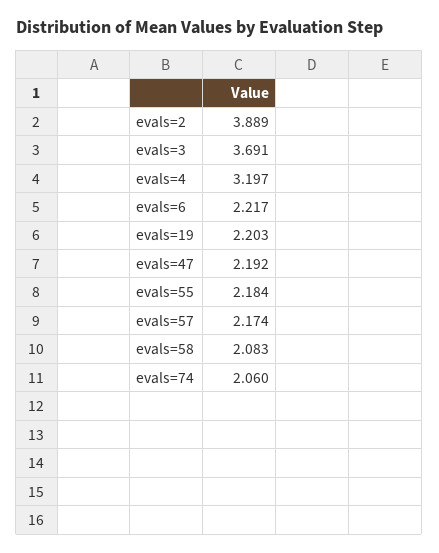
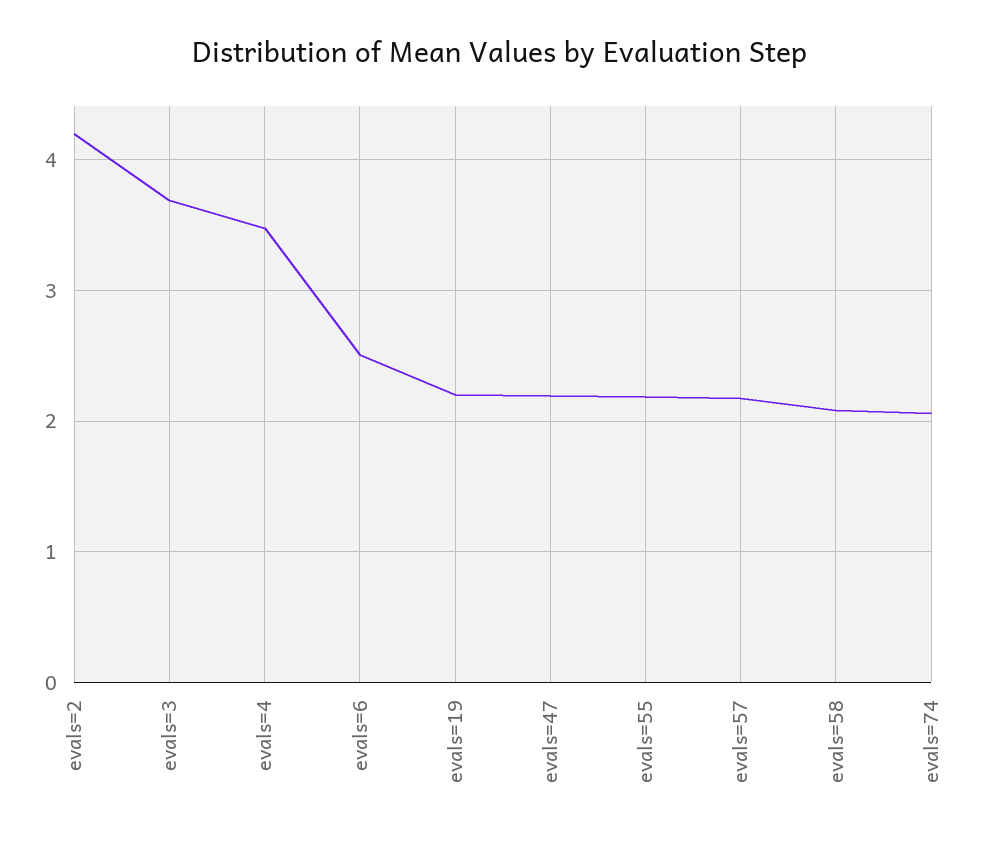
  {
-   "evals=2": 3.889,
+   "evals=2": 4.2,
    "evals=3": 3.691,
-   "evals=4": 3.197,
+   "evals=4": 3.5,
-   "evals=6": 2.217,
+   "evals=6": 2.5,
    "evals=19": 2.203,
    "evals=47": 2.192,
    "evals=55": 2.184,
    "evals=57": 2.174,
    "evals=58": 2.083,
    "evals=74": 2.06
  }

